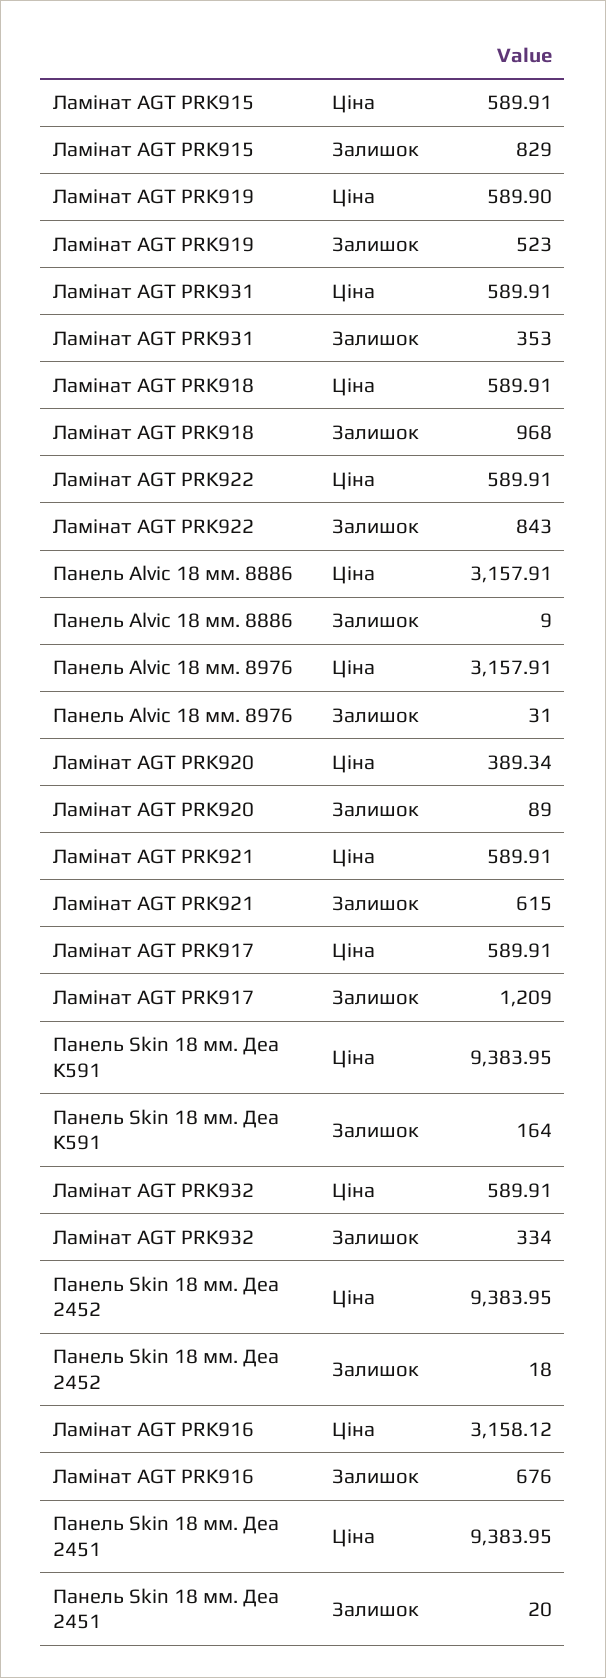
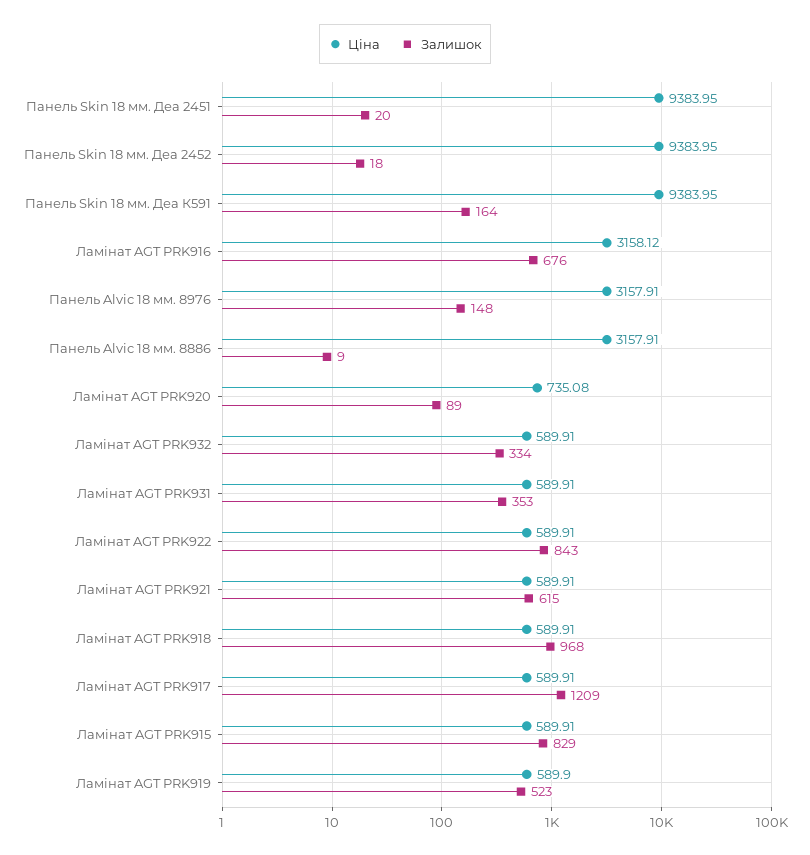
  {
    "Ціна": {
      "Ламінат AGT PRK915": 589.91,
      "Ламінат AGT PRK919": 589.9,
      "Ламінат AGT PRK931": 589.91,
      "Ламінат AGT PRK918": 589.91,
      "Ламінат AGT PRK922": 589.91,
      "Панель Alvic 18 мм. 8886": 3157.91,
      "Панель Alvic 18 мм. 8976": 3157.91,
-     "Ламінат AGT PRK920": 389.34,
+     "Ламінат AGT PRK920": 735.08,
      "Ламінат AGT PRK921": 589.91,
      "Ламінат AGT PRK917": 589.91,
      "Панель Skin 18 мм. Деа К591": 9383.95,
      "Ламінат AGT PRK932": 589.91,
      "Панель Skin 18 мм. Деа 2452": 9383.95,
      "Ламінат AGT PRK916": 3158.12,
      "Панель Skin 18 мм. Деа 2451": 9383.95
    },
    "Залишок": {
      "Ламінат AGT PRK915": 829,
      "Ламінат AGT PRK919": 523,
      "Ламінат AGT PRK931": 353,
      "Ламінат AGT PRK918": 968,
      "Ламінат AGT PRK922": 843,
      "Панель Alvic 18 мм. 8886": 9,
-     "Панель Alvic 18 мм. 8976": 31,
+     "Панель Alvic 18 мм. 8976": 148,
      "Ламінат AGT PRK920": 89,
      "Ламінат AGT PRK921": 615,
      "Ламінат AGT PRK917": 1209,
      "Панель Skin 18 мм. Деа К591": 164,
      "Ламінат AGT PRK932": 334,
      "Панель Skin 18 мм. Деа 2452": 18,
      "Ламінат AGT PRK916": 676,
      "Панель Skin 18 мм. Деа 2451": 20
    }
  }

